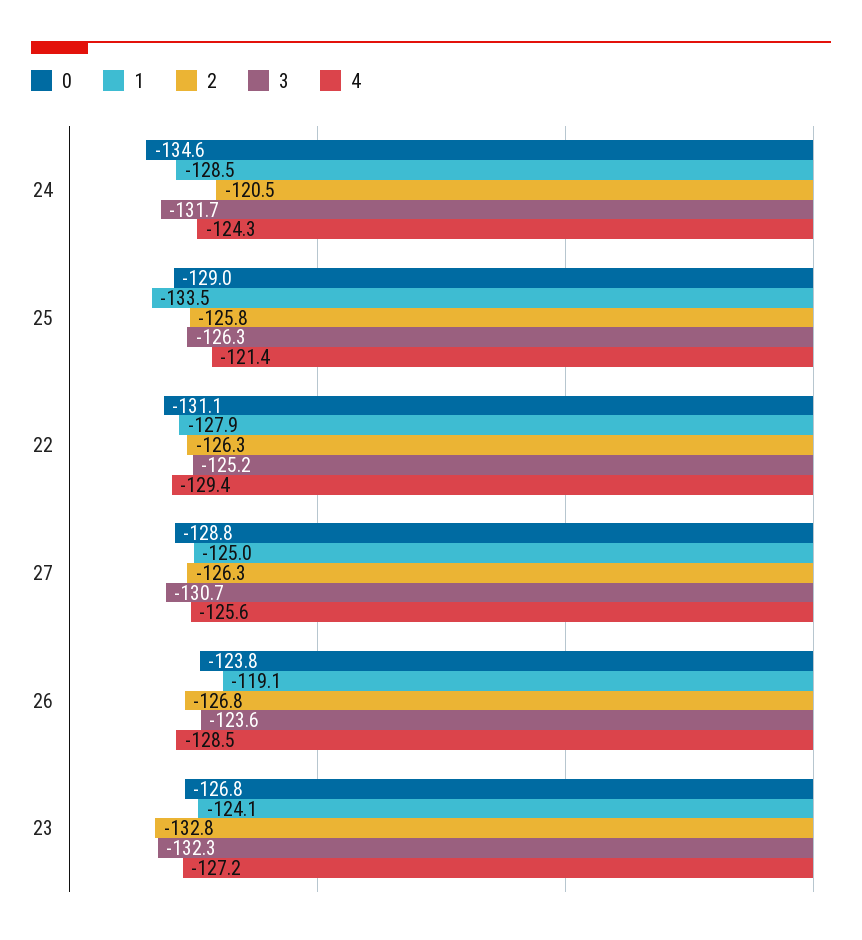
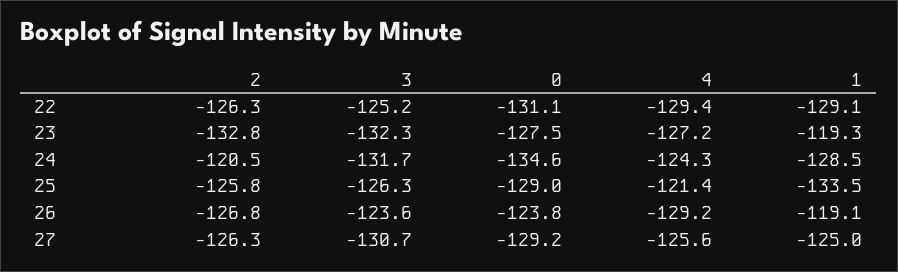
  {
    "0": {
      "24": -134.6,
      "25": -129,
      "22": -131.1,
-     "27": -128.8,
+     "27": -129.2,
      "26": -123.8,
-     "23": -126.8
+     "23": -127.5
    },
    "1": {
      "24": -128.5,
      "25": -133.5,
-     "22": -127.9,
+     "22": -129.1,
      "27": -125,
      "26": -119.1,
-     "23": -124.1
+     "23": -119.3
    },
    "2": {
      "24": -120.5,
      "25": -125.8,
      "22": -126.3,
      "27": -126.3,
      "26": -126.8,
      "23": -132.8
    },
    "3": {
      "24": -131.7,
      "25": -126.3,
      "22": -125.2,
      "27": -130.7,
      "26": -123.6,
      "23": -132.3
    },
    "4": {
      "24": -124.3,
      "25": -121.4,
      "22": -129.4,
      "27": -125.6,
-     "26": -128.5,
+     "26": -129.2,
      "23": -127.2
    }
  }

